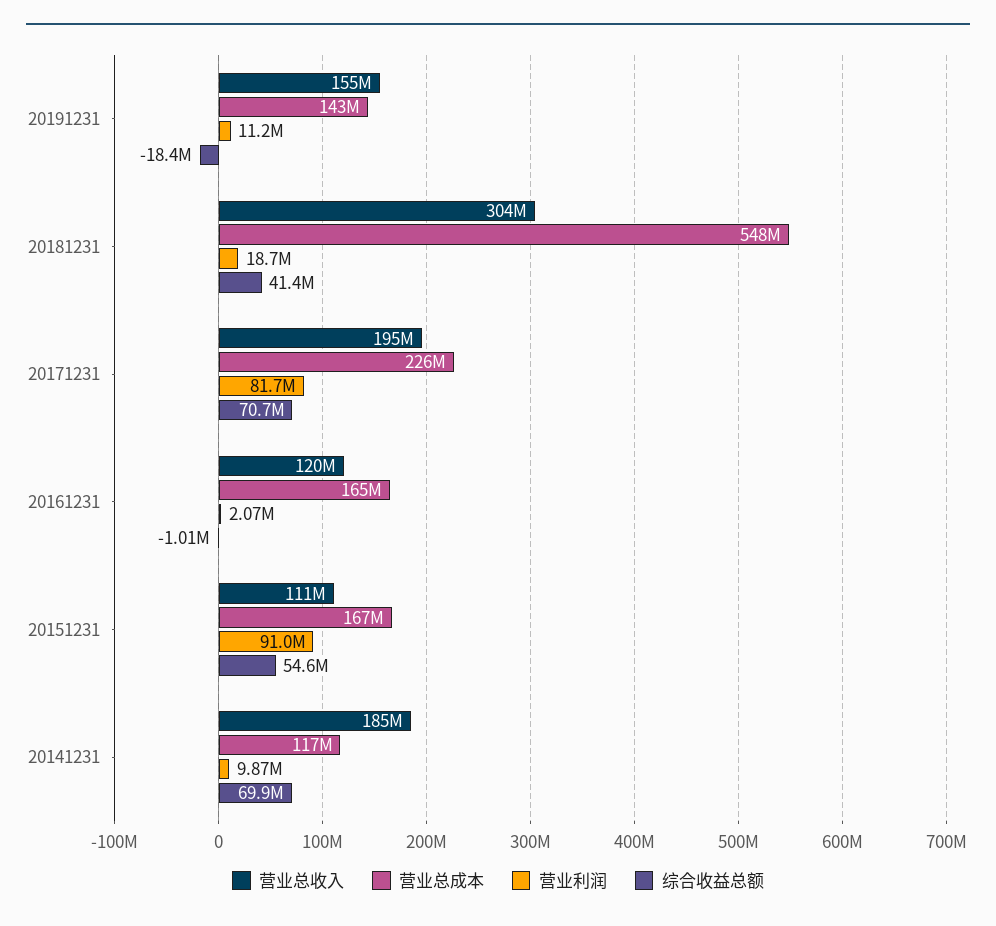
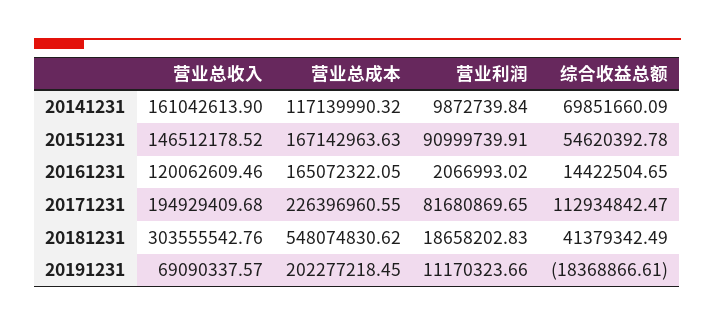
  {
    "营业总收入": {
-     "20191231": 155000000,
+     "20191231": 69090337.57,
      "20181231": 303555542.76,
      "20171231": 194929409.68,
      "20161231": 120062609.46,
-     "20151231": 111000000,
+     "20151231": 146512178.52,
-     "20141231": 185000000
+     "20141231": 161042613.9
    },
    "营业总成本": {
-     "20191231": 143000000,
+     "20191231": 202277218.45,
      "20181231": 548074830.62,
      "20171231": 226396960.55,
      "20161231": 165072322.05,
      "20151231": 167142963.63,
      "20141231": 117139990.32
    },
    "营业利润": {
      "20191231": 11170323.66,
      "20181231": 18658202.83,
      "20171231": 81680869.65,
      "20161231": 2066993.02,
      "20151231": 90999739.91,
      "20141231": 9872739.84
    },
    "综合收益总额": {
      "20191231": -18368866.61,
      "20181231": 41379342.49,
-     "20171231": 70700000,
+     "20171231": 112934842.47,
-     "20161231": -1010000,
+     "20161231": 14422504.65,
      "20151231": 54620392.78,
      "20141231": 69851660.09
    }
  }

